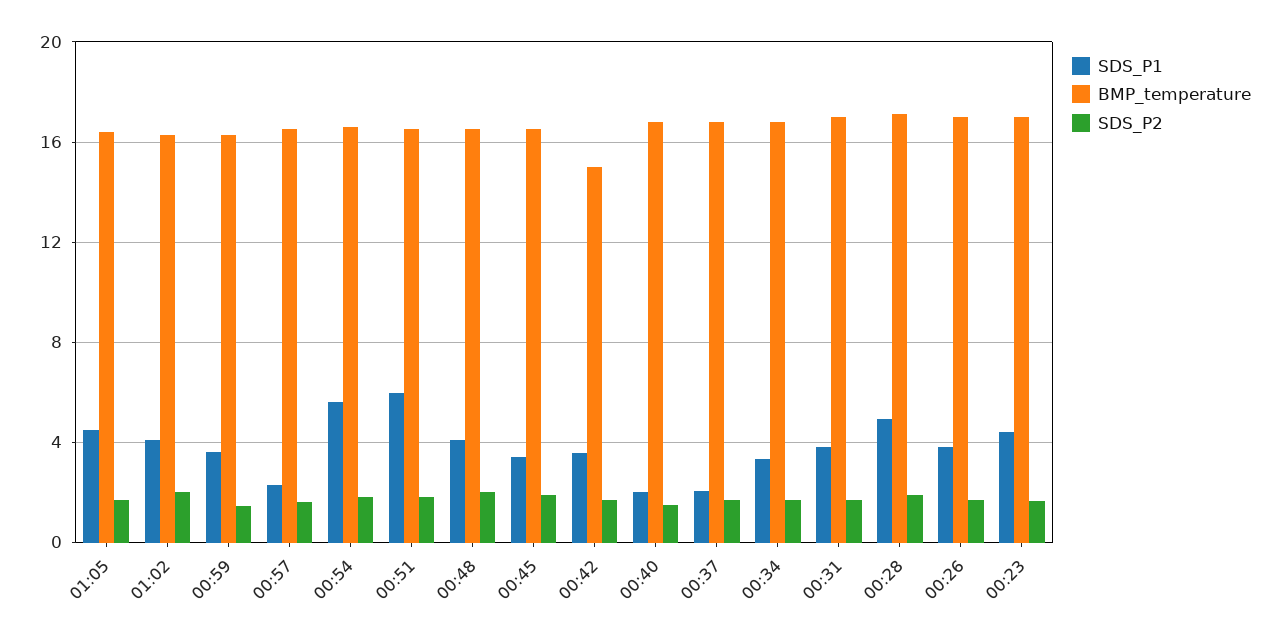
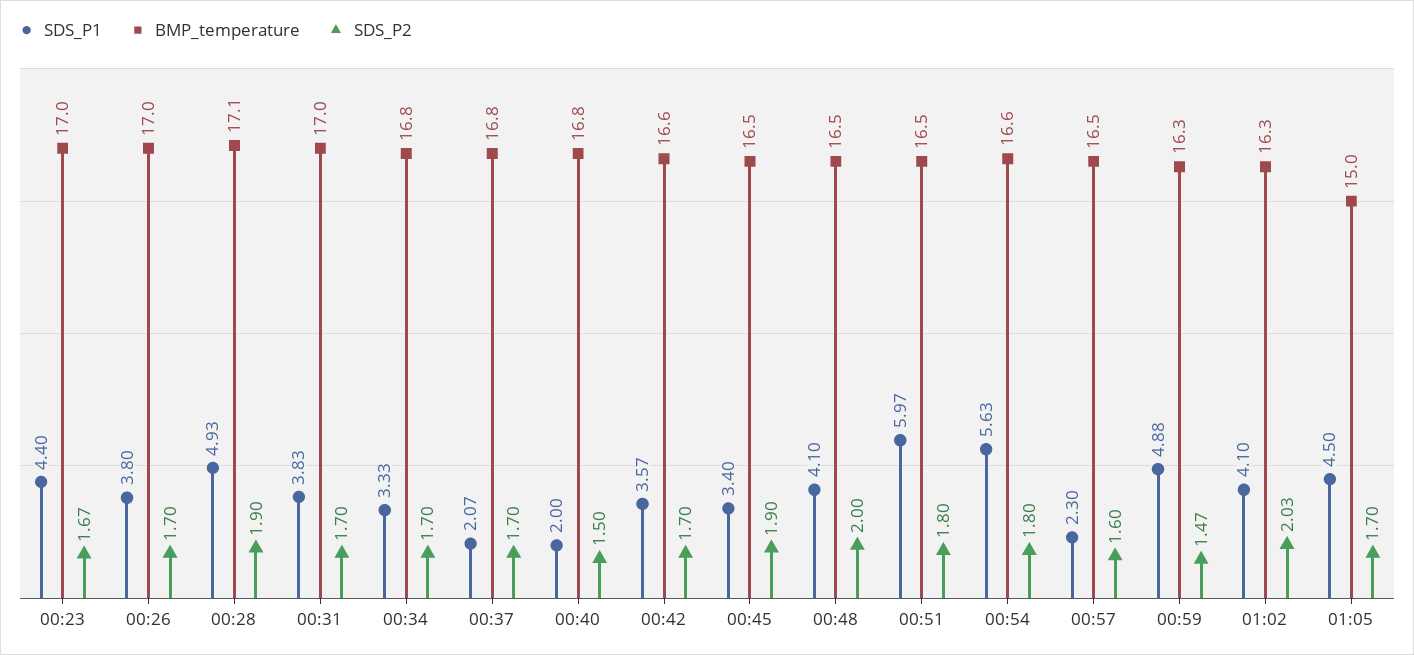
  {
    "SDS_P1": {
      "01:05": 4.5,
      "01:02": 4.1,
-     "00:59": 3.5,
+     "00:59": 4.88,
      "00:57": 2.3,
      "00:54": 5.63,
      "00:51": 5.97,
      "00:48": 4.1,
      "00:45": 3.4,
      "00:42": 3.57,
      "00:40": 2,
      "00:37": 2.07,
      "00:34": 3.33,
      "00:31": 3.83,
      "00:28": 4.93,
      "00:26": 3.8,
      "00:23": 4.4
    },
    "BMP_temperature": {
-     "01:05": 16.5,
+     "01:05": 15,
      "01:02": 16.3,
      "00:59": 16.3,
      "00:57": 16.5,
      "00:54": 16.6,
      "00:51": 16.5,
      "00:48": 16.5,
      "00:45": 16.5,
-     "00:42": 15,
+     "00:42": 16.6,
      "00:40": 16.8,
      "00:37": 16.8,
      "00:34": 16.8,
      "00:31": 17,
      "00:28": 17.1,
      "00:26": 17,
      "00:23": 17
    },
    "SDS_P2": {
      "01:05": 1.7,
      "01:02": 2.03,
      "00:59": 1.47,
      "00:57": 1.6,
      "00:54": 1.8,
      "00:51": 1.8,
      "00:48": 2,
      "00:45": 1.9,
      "00:42": 1.7,
      "00:40": 1.5,
      "00:37": 1.7,
      "00:34": 1.7,
      "00:31": 1.7,
      "00:28": 1.9,
      "00:26": 1.7,
      "00:23": 1.67
    }
  }

